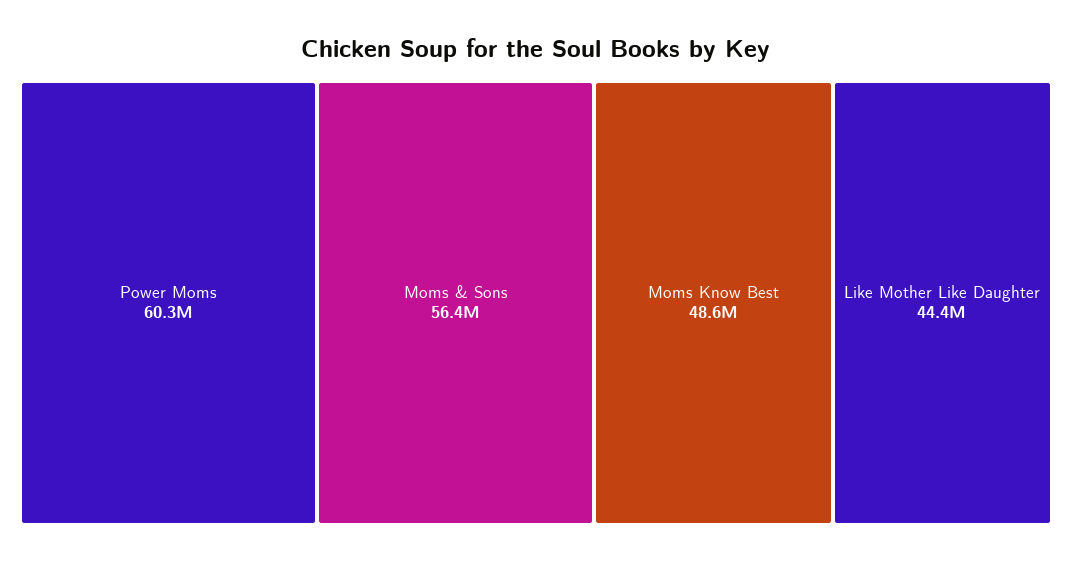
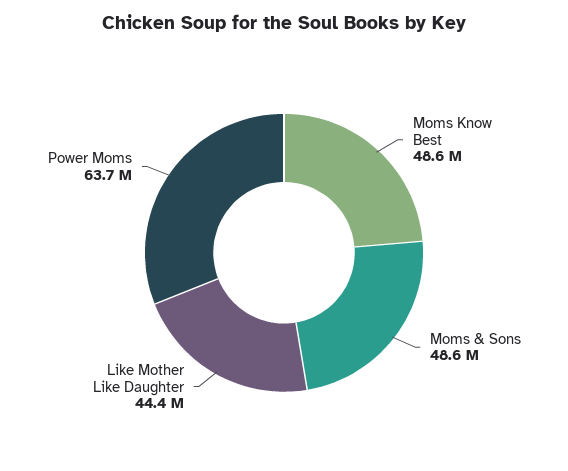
  {
-   "Power Moms": 60300000,
+   "Power Moms": 63700000,
-   "Moms & Sons": 56400000,
+   "Moms & Sons": 48600000,
    "Moms Know Best": 48600000,
    "Like Mother Like Daughter": 44400000
  }

